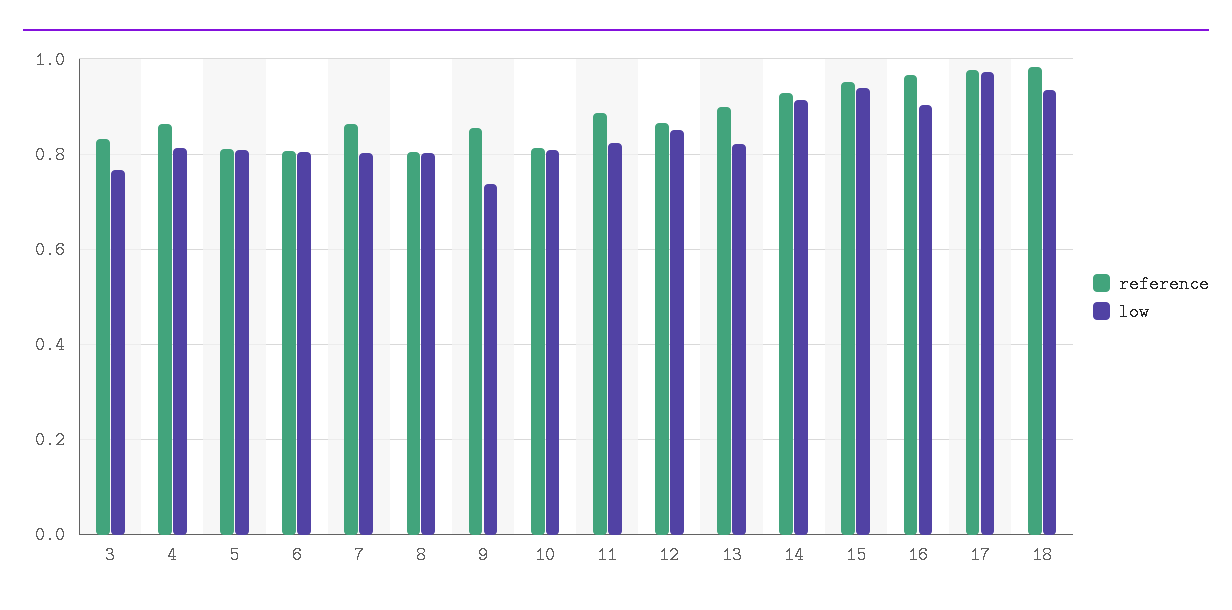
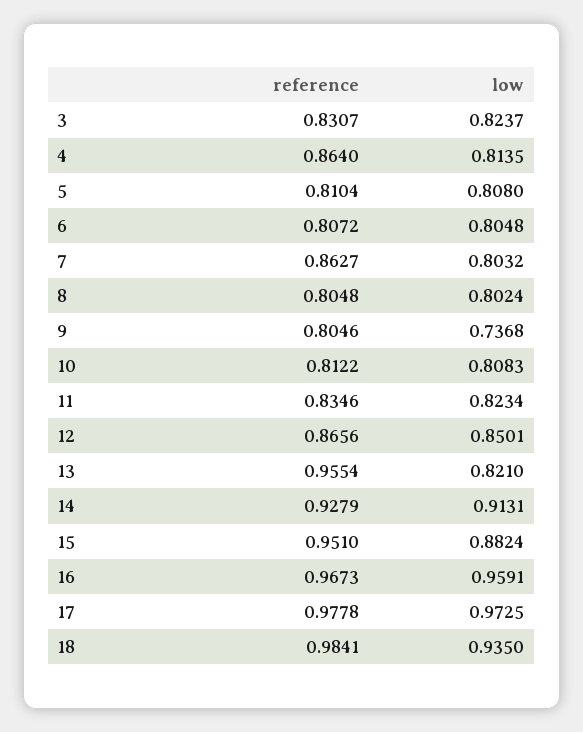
  {
    "reference": {
      "3": 0.8307,
      "4": 0.864,
      "5": 0.8104,
      "6": 0.8072,
      "7": 0.8627,
      "8": 0.8048,
-     "9": 0.86,
+     "9": 0.8046,
      "10": 0.8122,
-     "11": 0.88,
+     "11": 0.8346,
      "12": 0.8656,
-     "13": 0.9,
+     "13": 0.9554,
      "14": 0.9279,
      "15": 0.951,
      "16": 0.9673,
      "17": 0.9778,
      "18": 0.9841
    },
    "low": {
-     "3": 0.76,
+     "3": 0.8237,
      "4": 0.8135,
      "5": 0.808,
      "6": 0.8048,
      "7": 0.8032,
      "8": 0.8024,
      "9": 0.7368,
      "10": 0.8083,
      "11": 0.8234,
      "12": 0.8501,
      "13": 0.821,
      "14": 0.9131,
-     "15": 0.94,
+     "15": 0.8824,
-     "16": 0.9,
+     "16": 0.9591,
      "17": 0.9725,
      "18": 0.935
    }
  }

